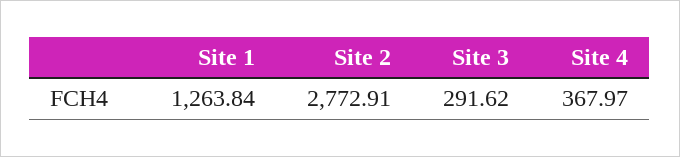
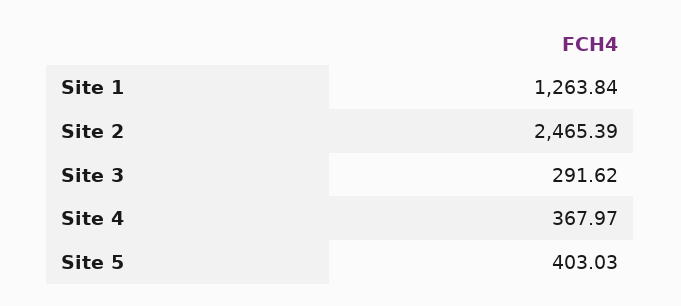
  {
    "Site 1": 1263.84,
-   "Site 2": 2772.91,
+   "Site 2": 2465.39,
    "Site 3": 291.62,
-   "Site 4": 367.97
+   "Site 4": 367.97,
+   "Site 5": 403.03
  }

